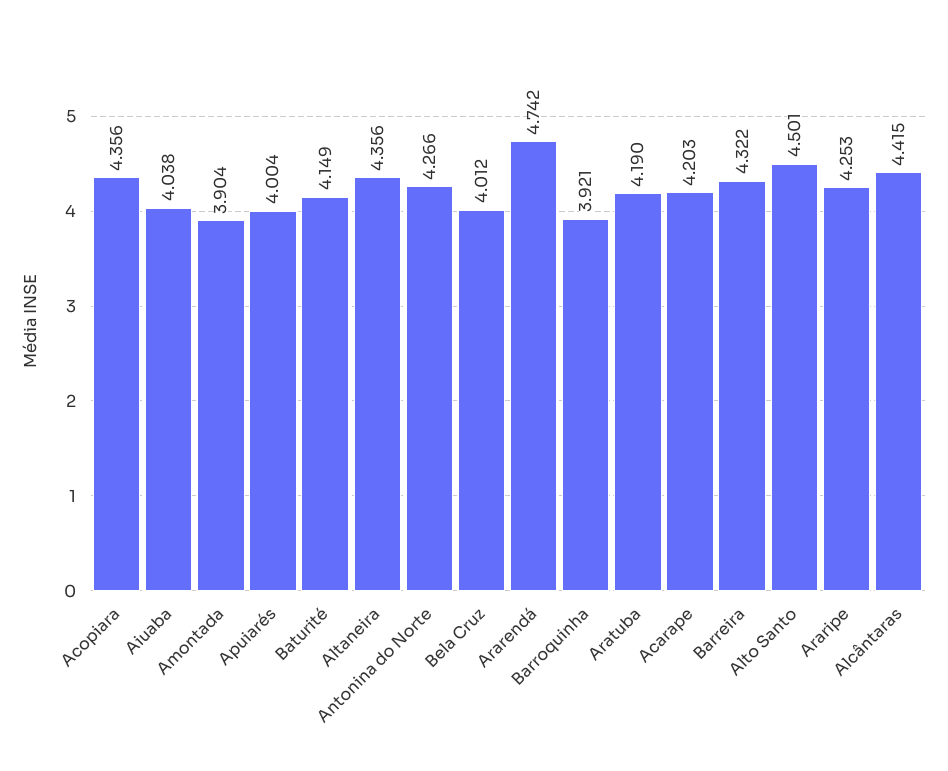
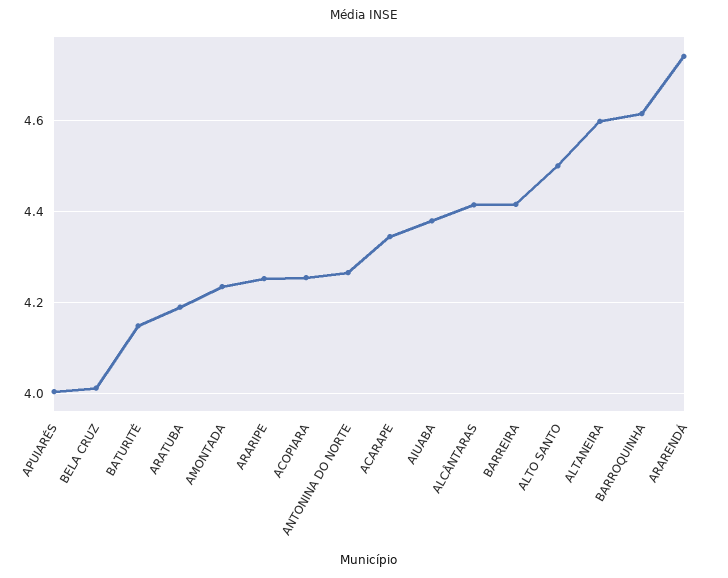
  {
-   "Acopiara": 4.356,
+   "Acopiara": 4.26,
-   "Aiuaba": 4.038,
+   "Aiuaba": 4.38,
-   "Amontada": 3.904,
+   "Amontada": 4.24,
    "Apuiarés": 4.004,
    "Baturité": 4.149,
-   "Altaneira": 4.356,
+   "Altaneira": 4.6,
    "Antonina do Norte": 4.266,
    "Bela Cruz": 4.012,
    "Ararendá": 4.742,
-   "Barroquinha": 3.921,
+   "Barroquinha": 4.62,
    "Aratuba": 4.19,
-   "Acarape": 4.203,
+   "Acarape": 4.34,
-   "Barreira": 4.322,
+   "Barreira": 4.42,
    "Alto Santo": 4.501,
    "Araripe": 4.253,
    "Alcântaras": 4.415
  }

